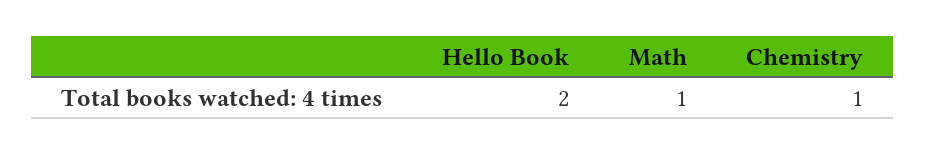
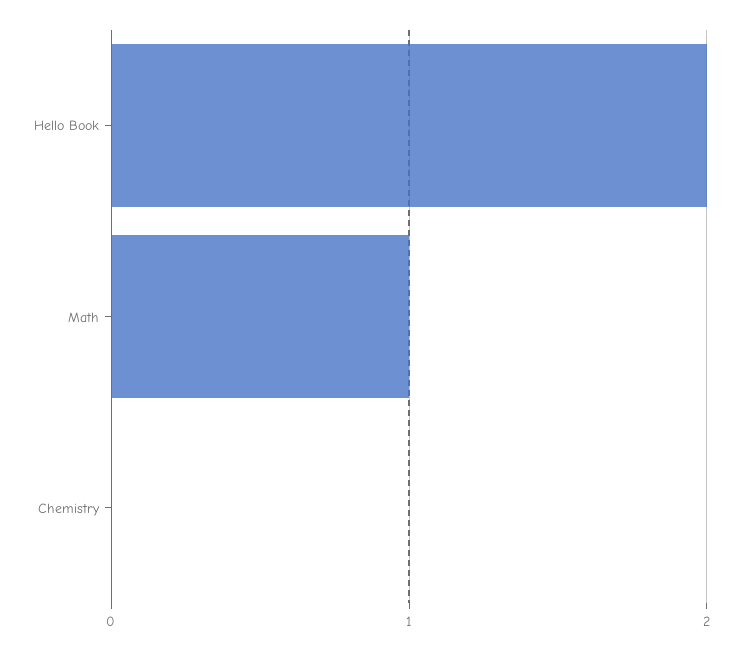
  {
    "Hello Book": 2,
    "Math": 1,
-   "Chemistry": 1
+   "Chemistry": 0
  }

